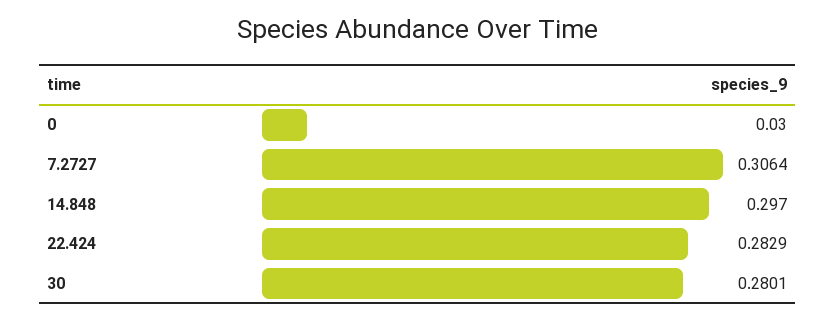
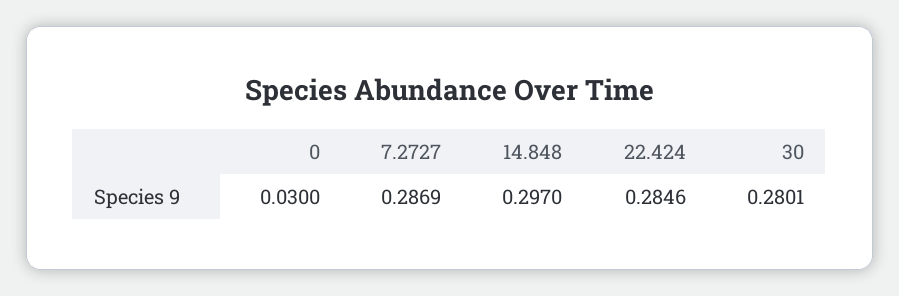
  {
    "0": 0.03,
-   "7.2727": 0.3064,
+   "7.2727": 0.2869,
    "14.848": 0.297,
-   "22.424": 0.2829,
+   "22.424": 0.2846,
    "30": 0.2801
  }

